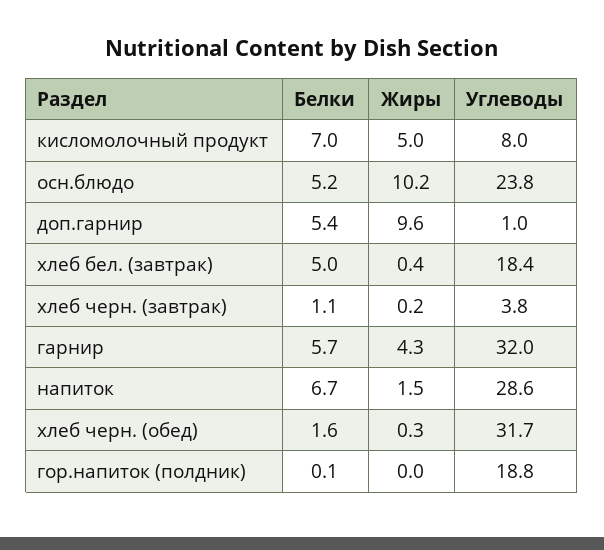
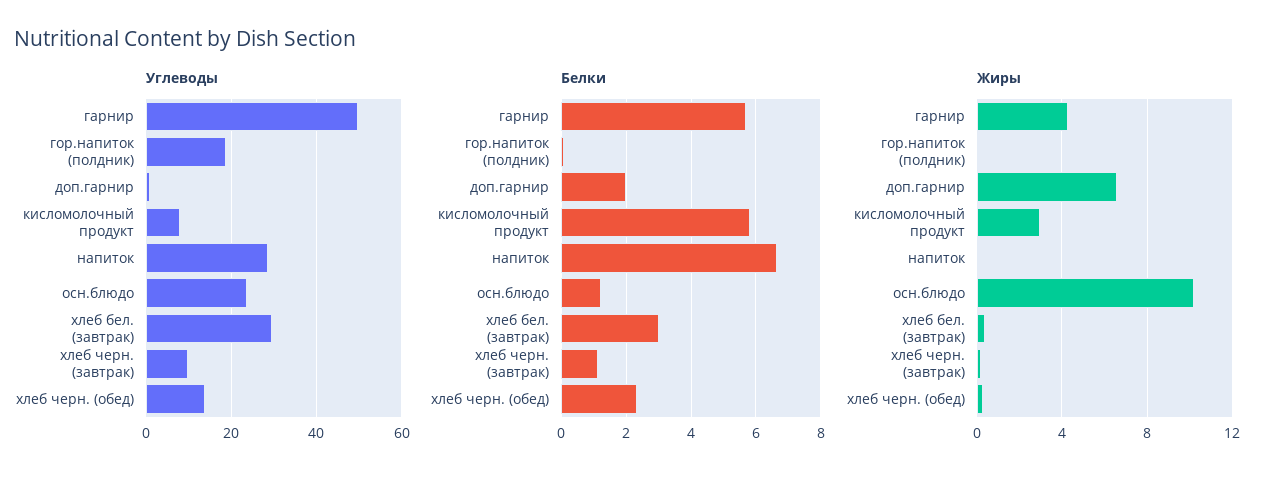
  {
    "Белки": {
-     "кисломолочный продукт": 7,
+     "кисломолочный продукт": 5.8,
-     "осн.блюдо": 5.2,
+     "осн.блюдо": 1.2,
-     "доп.гарнир": 5.4,
+     "доп.гарнир": 2,
-     "хлеб бел. (завтрак)": 5,
+     "хлеб бел. (завтрак)": 3,
      "хлеб черн. (завтрак)": 1.1,
      "гарнир": 5.7,
      "напиток": 6.7,
-     "хлеб черн. (обед)": 1.6,
+     "хлеб черн. (обед)": 2.4,
      "гор.напиток (полдник)": 0.1
    },
    "Жиры": {
-     "кисломолочный продукт": 5,
+     "кисломолочный продукт": 3,
      "осн.блюдо": 10.2,
-     "доп.гарнир": 9.6,
+     "доп.гарнир": 6.5,
      "хлеб бел. (завтрак)": 0.4,
      "хлеб черн. (завтрак)": 0.2,
      "гарнир": 4.3,
-     "напиток": 1.5,
+     "напиток": 0,
      "хлеб черн. (обед)": 0.3,
      "гор.напиток (полдник)": 0
    },
    "Углеводы": {
      "кисломолочный продукт": 8,
      "осн.блюдо": 23.8,
      "доп.гарнир": 1,
-     "хлеб бел. (завтрак)": 18.4,
+     "хлеб бел. (завтрак)": 30,
-     "хлеб черн. (завтрак)": 3.8,
+     "хлеб черн. (завтрак)": 10,
-     "гарнир": 32,
+     "гарнир": 50,
      "напиток": 28.6,
-     "хлеб черн. (обед)": 31.7,
+     "хлеб черн. (обед)": 14,
      "гор.напиток (полдник)": 18.8
    }
  }

